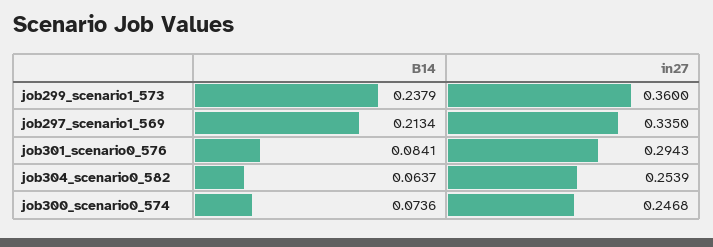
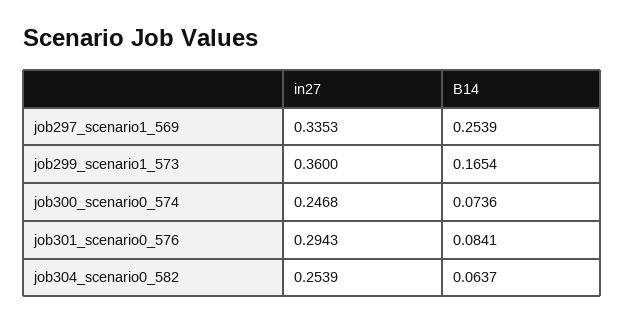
  {
    "B14": {
-     "job299_scenario1_573": 0.2379,
+     "job299_scenario1_573": 0.1654,
-     "job297_scenario1_569": 0.2134,
+     "job297_scenario1_569": 0.2539,
      "job301_scenario0_576": 0.0841,
      "job304_scenario0_582": 0.0637,
      "job300_scenario0_574": 0.0736
    },
    "in27": {
      "job299_scenario1_573": 0.36,
-     "job297_scenario1_569": 0.335,
+     "job297_scenario1_569": 0.3353,
      "job301_scenario0_576": 0.2943,
      "job304_scenario0_582": 0.2539,
      "job300_scenario0_574": 0.2468
    }
  }

